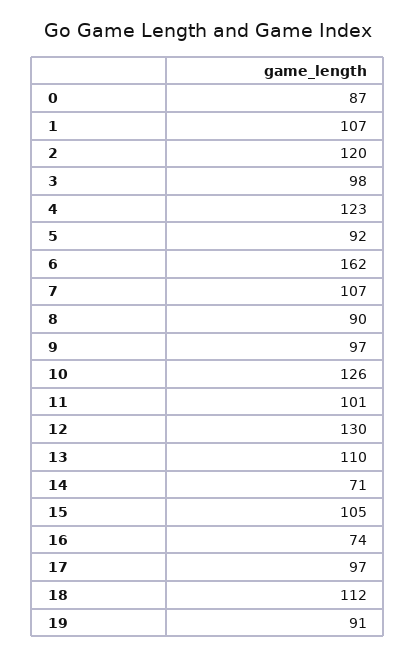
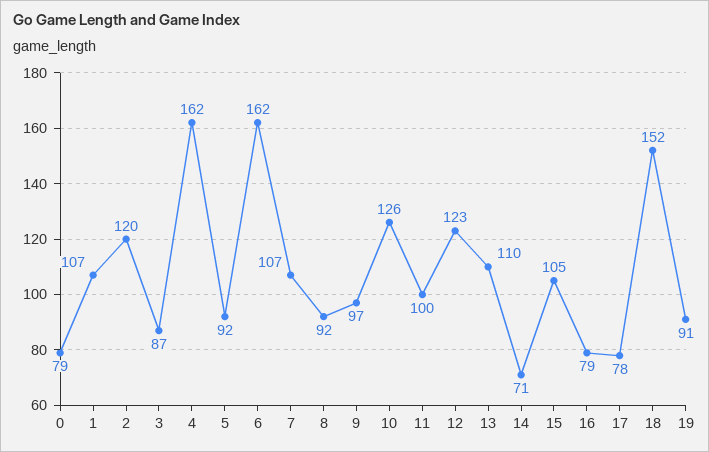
  {
-   "0": 87,
+   "0": 79,
    "1": 107,
    "2": 120,
-   "3": 98,
+   "3": 87,
-   "4": 123,
+   "4": 162,
    "5": 92,
    "6": 162,
    "7": 107,
-   "8": 90,
+   "8": 92,
    "9": 97,
    "10": 126,
-   "11": 101,
+   "11": 100,
-   "12": 130,
+   "12": 123,
    "13": 110,
    "14": 71,
    "15": 105,
-   "16": 74,
+   "16": 79,
-   "17": 97,
+   "17": 78,
-   "18": 112,
+   "18": 152,
    "19": 91
  }

